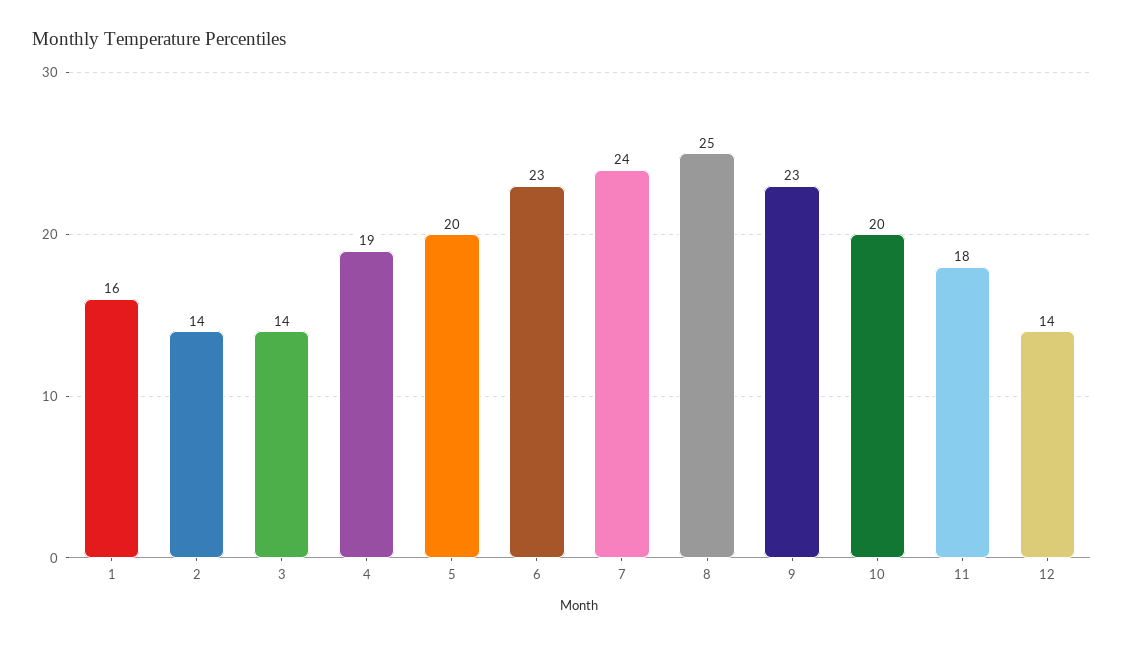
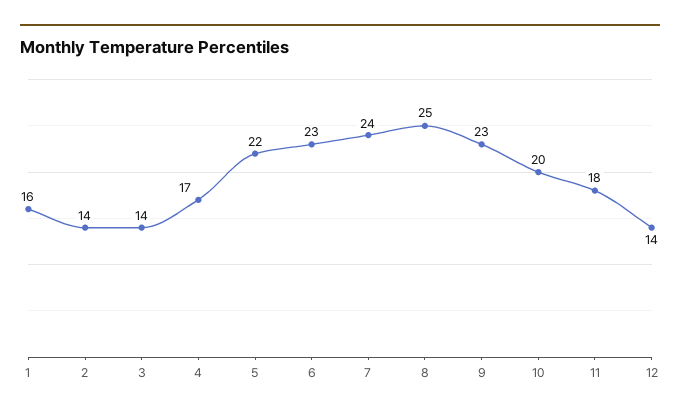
  {
    "1": 16,
    "2": 14,
    "3": 14,
-   "4": 19,
+   "4": 17,
-   "5": 20,
+   "5": 22,
    "6": 23,
    "7": 24,
    "8": 25,
    "9": 23,
    "10": 20,
    "11": 18,
    "12": 14
  }

